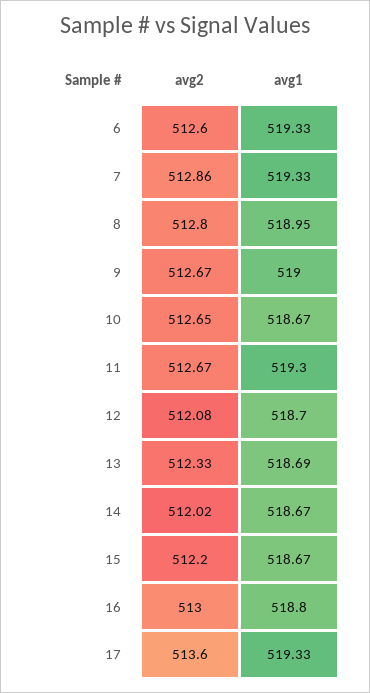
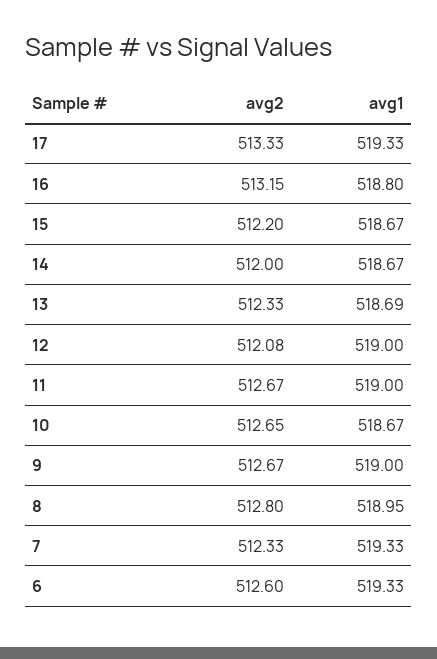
  {
    "avg2": {
      "6": 512.6,
-     "7": 512.86,
+     "7": 512.33,
      "8": 512.8,
      "9": 512.67,
      "10": 512.65,
      "11": 512.67,
      "12": 512.08,
      "13": 512.33,
-     "14": 512.02,
+     "14": 512,
      "15": 512.2,
-     "16": 513,
+     "16": 513.15,
-     "17": 513.6
+     "17": 513.33
    },
    "avg1": {
      "6": 519.33,
      "7": 519.33,
      "8": 518.95,
      "9": 519,
      "10": 518.67,
-     "11": 519.3,
+     "11": 519,
-     "12": 518.7,
+     "12": 519,
      "13": 518.69,
      "14": 518.67,
      "15": 518.67,
      "16": 518.8,
      "17": 519.33
    }
  }

